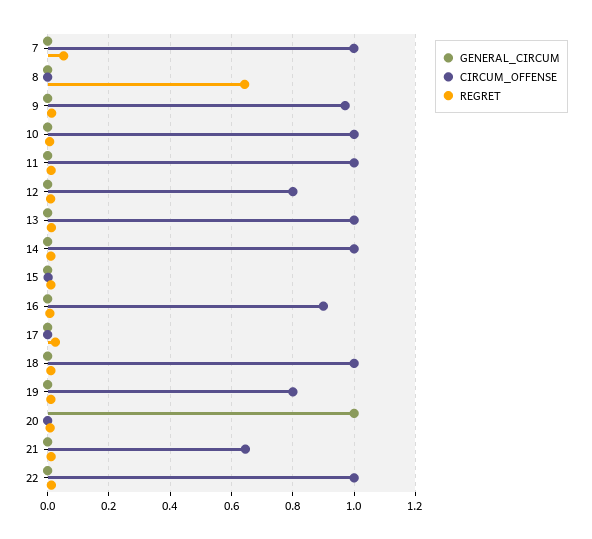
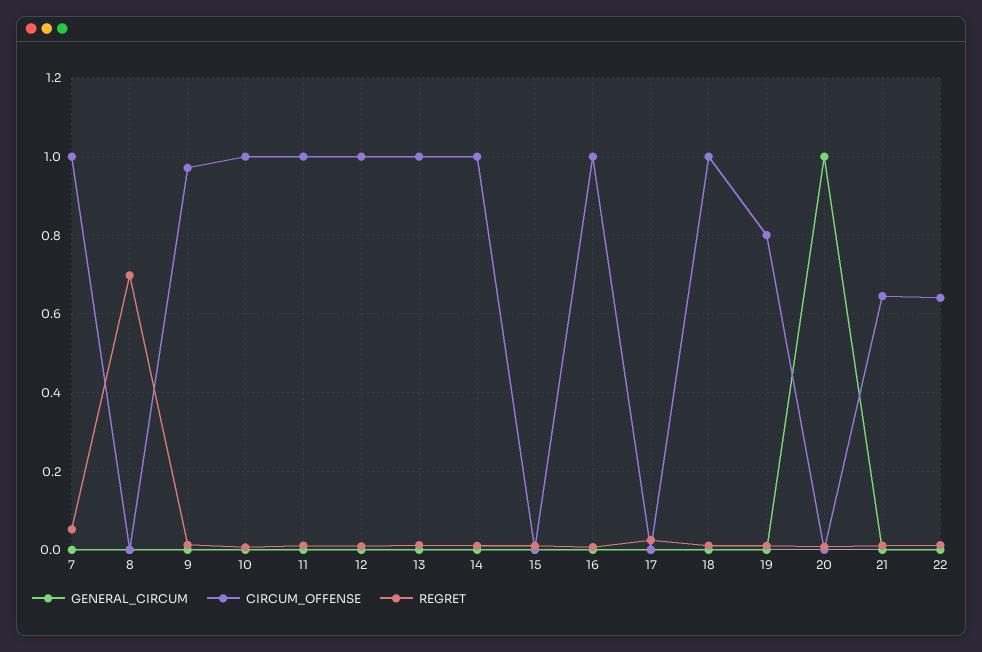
  {
    "GENERAL_CIRCUM": {
      "7": 0,
      "8": 0,
      "9": 0,
      "10": 0,
      "11": 0,
      "12": 0,
      "13": 0,
      "14": 0,
      "15": 0,
      "16": 0,
      "17": 0,
      "18": 0,
      "19": 0,
      "20": 1,
      "21": 0,
      "22": 0
    },
    "CIRCUM_OFFENSE": {
      "7": 1,
      "8": 0,
      "9": 0.98,
      "10": 1,
      "11": 1,
-     "12": 0.8,
+     "12": 1,
      "13": 1,
      "14": 1,
      "15": 0,
-     "16": 0.9,
+     "16": 1,
      "17": 0,
      "18": 1,
      "19": 0.8,
      "20": 0,
      "21": 0.64,
-     "22": 1
+     "22": 0.64
    },
    "REGRET": {
      "7": 0.06,
-     "8": 0.64,
+     "8": 0.7,
      "9": 0.02,
      "10": 0,
      "11": 0.02,
      "12": 0,
      "13": 0.02,
      "14": 0.02,
      "15": 0.02,
      "16": 0,
      "17": 0.02,
      "18": 0.02,
      "19": 0.02,
      "20": 0,
      "21": 0.02,
      "22": 0.02
    }
  }

